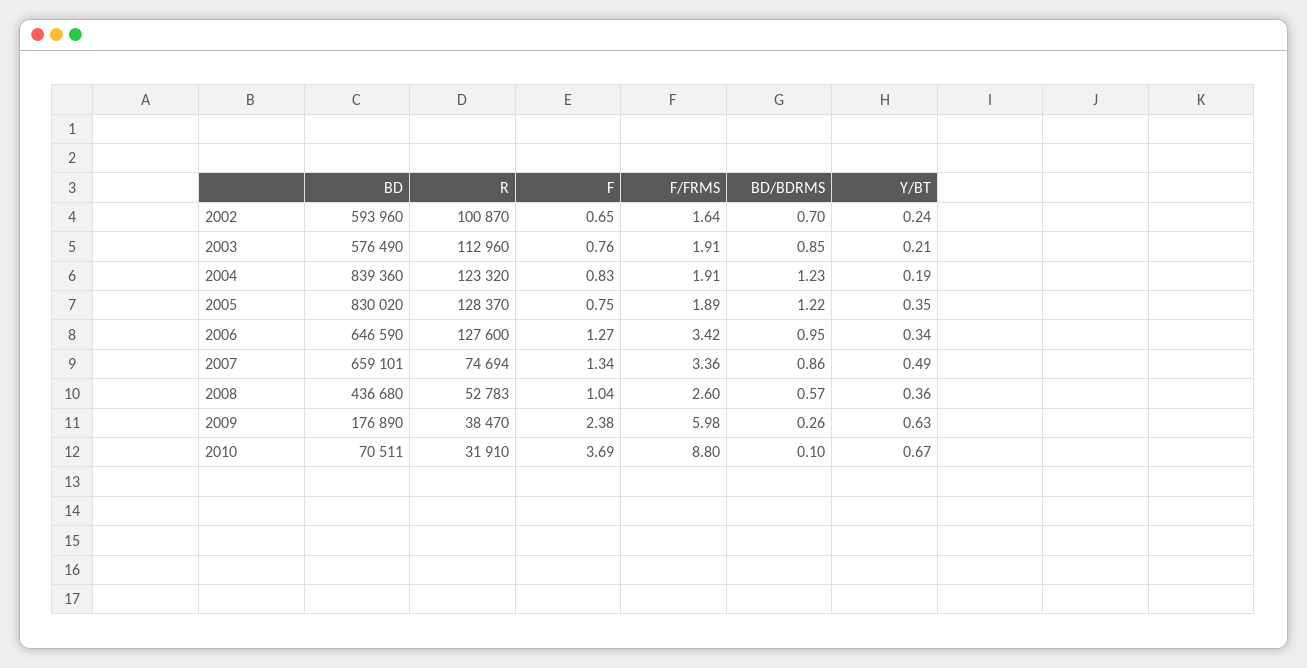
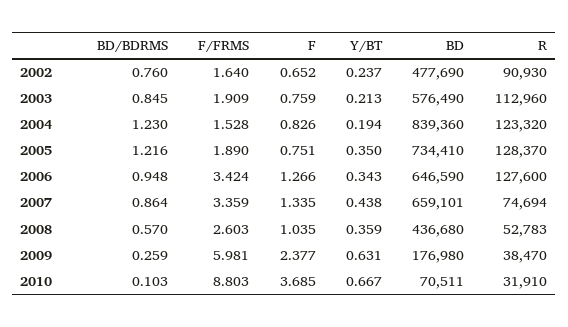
  {
    "BD": {
-     "2002": 593960,
+     "2002": 477690,
      "2003": 576490,
      "2004": 839360,
-     "2005": 830020,
+     "2005": 734410,
      "2006": 646590,
      "2007": 659101,
      "2008": 436680,
-     "2009": 176890,
+     "2009": 176980,
      "2010": 70511
    },
    "R": {
-     "2002": 100870,
+     "2002": 90930,
      "2003": 112960,
      "2004": 123320,
      "2005": 128370,
      "2006": 127600,
      "2007": 74694,
      "2008": 52783,
      "2009": 38470,
      "2010": 31910
    },
    "F": {
      "2002": 0.652,
      "2003": 0.759,
      "2004": 0.826,
      "2005": 0.751,
      "2006": 1.266,
      "2007": 1.335,
      "2008": 1.035,
      "2009": 2.377,
      "2010": 3.685
    },
    "F/FRMS": {
      "2002": 1.64,
      "2003": 1.909,
-     "2004": 1.91,
+     "2004": 1.528,
      "2005": 1.89,
      "2006": 3.424,
      "2007": 3.359,
      "2008": 2.603,
      "2009": 5.981,
      "2010": 8.803
    },
    "BD/BDRMS": {
-     "2002": 0.7,
+     "2002": 0.76,
      "2003": 0.845,
      "2004": 1.23,
      "2005": 1.216,
      "2006": 0.948,
      "2007": 0.864,
      "2008": 0.57,
      "2009": 0.259,
      "2010": 0.103
    },
    "Y/BT": {
      "2002": 0.237,
      "2003": 0.213,
      "2004": 0.194,
      "2005": 0.35,
      "2006": 0.343,
-     "2007": 0.49,
+     "2007": 0.438,
      "2008": 0.359,
      "2009": 0.631,
      "2010": 0.667
    }
  }

